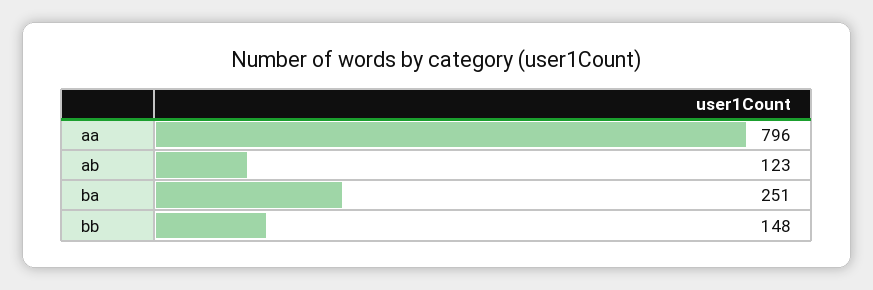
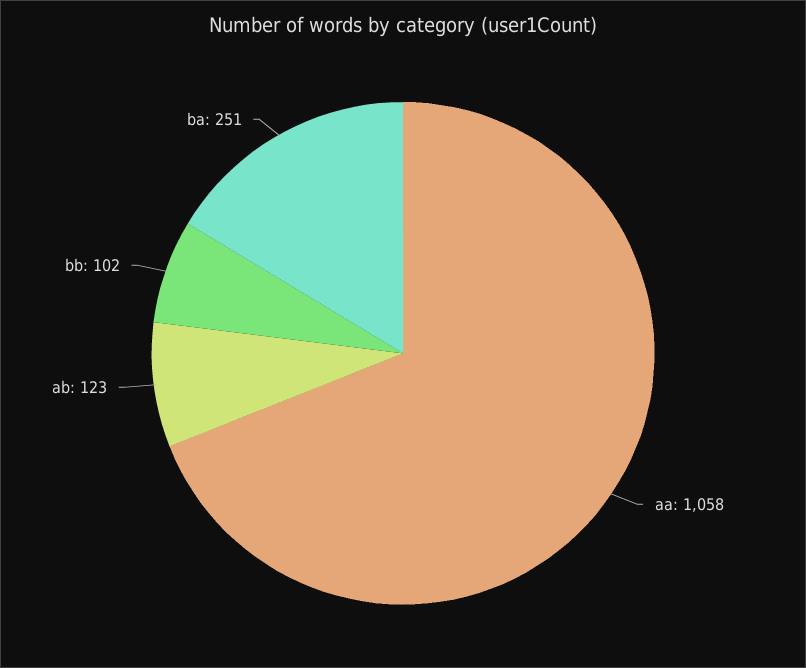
  {
-   "aa": 796,
+   "aa": 1058,
    "ab": 123,
    "ba": 251,
-   "bb": 148
+   "bb": 102
  }

